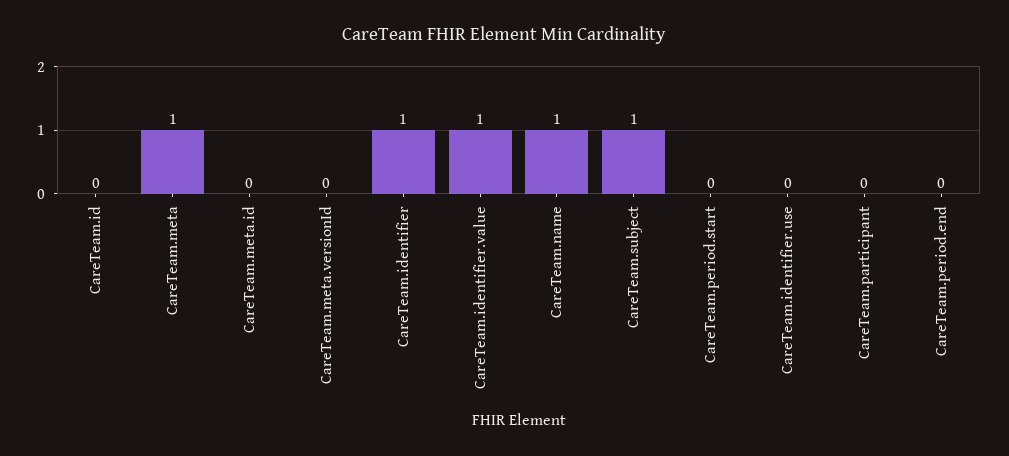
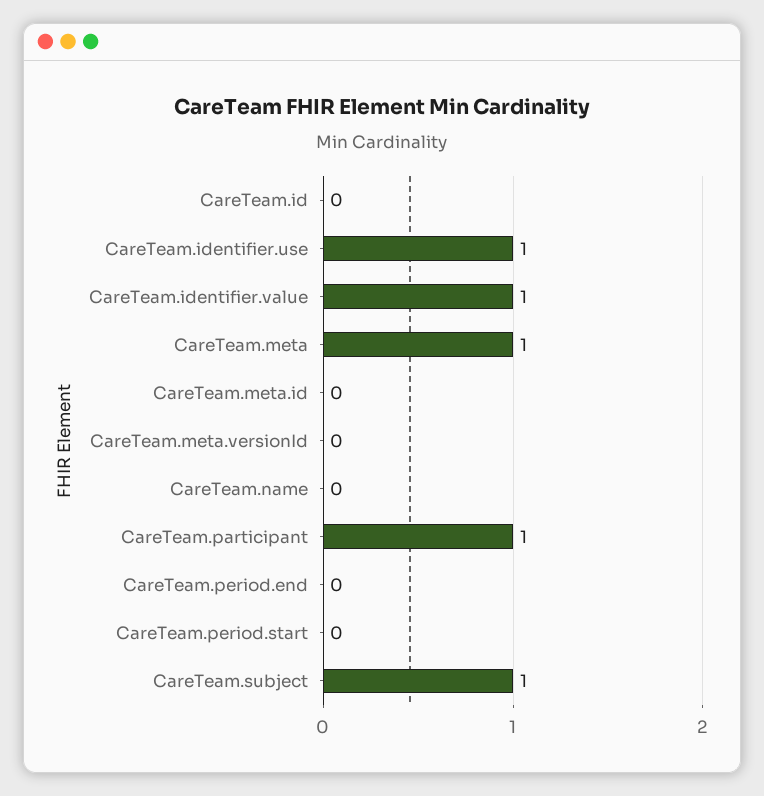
  {
    "CareTeam.id": 0,
    "CareTeam.meta": 1,
    "CareTeam.meta.id": 0,
    "CareTeam.meta.versionId": 0,
-   "CareTeam.identifier": 1,
    "CareTeam.identifier.value": 1,
-   "CareTeam.name": 1,
+   "CareTeam.name": 0,
    "CareTeam.subject": 1,
    "CareTeam.period.start": 0,
-   "CareTeam.identifier.use": 0,
+   "CareTeam.identifier.use": 1,
-   "CareTeam.participant": 0,
+   "CareTeam.participant": 1,
    "CareTeam.period.end": 0
  }

